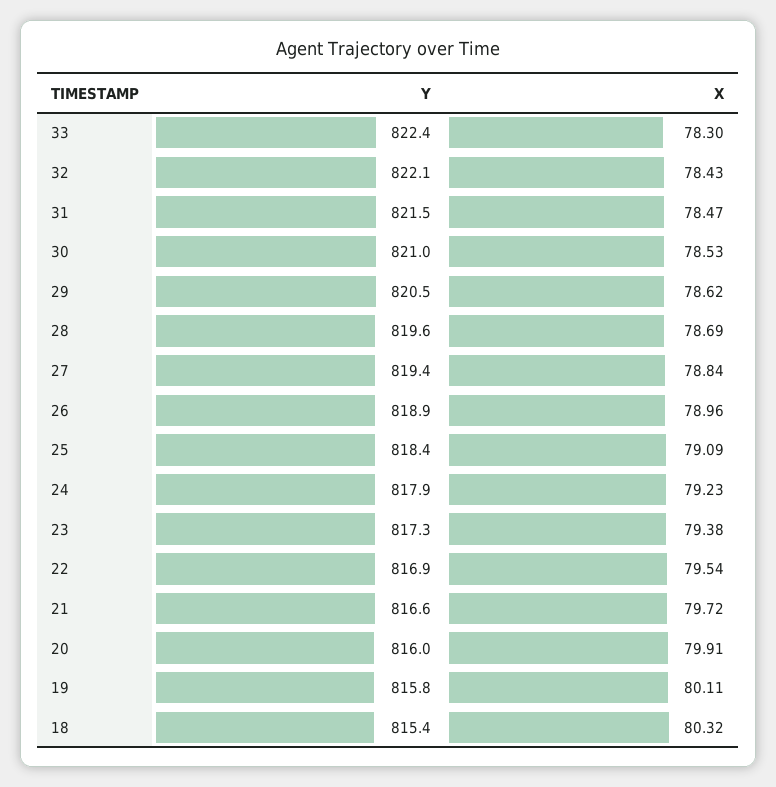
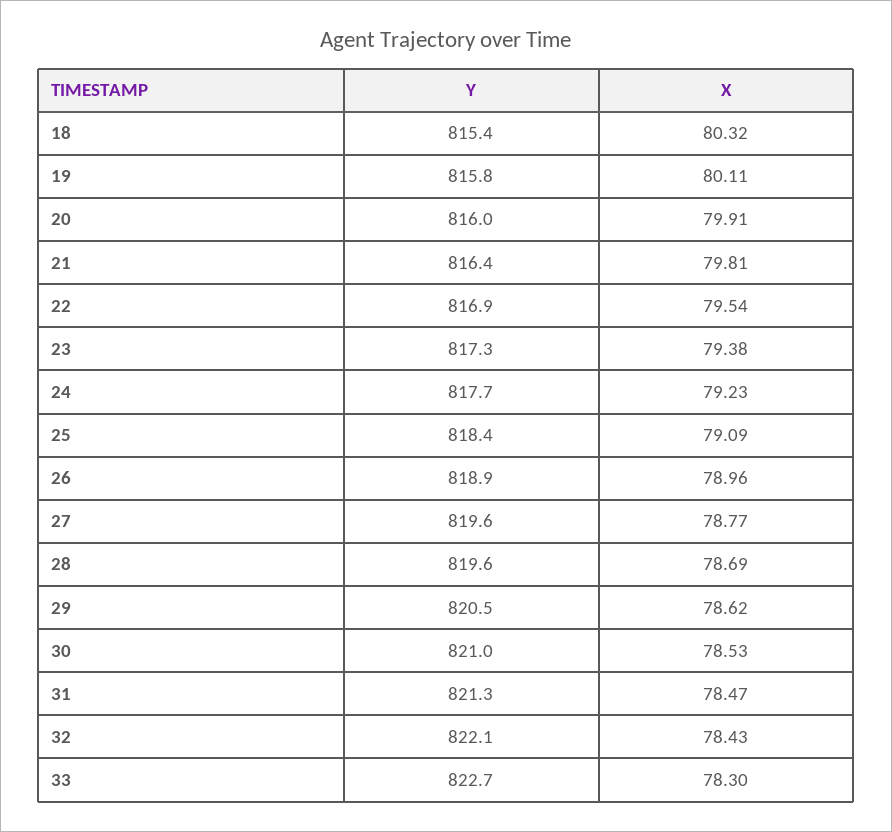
  {
    "Y": {
-     "33": 822.4,
+     "33": 822.7,
      "32": 822.1,
-     "31": 821.5,
+     "31": 821.3,
      "30": 821,
      "29": 820.5,
      "28": 819.6,
-     "27": 819.4,
+     "27": 819.6,
      "26": 818.9,
      "25": 818.4,
-     "24": 817.9,
+     "24": 817.7,
      "23": 817.3,
      "22": 816.9,
-     "21": 816.6,
+     "21": 816.4,
      "20": 816,
      "19": 815.8,
      "18": 815.4
    },
    "X": {
      "33": 78.3,
      "32": 78.43,
      "31": 78.47,
      "30": 78.53,
      "29": 78.62,
      "28": 78.69,
-     "27": 78.84,
+     "27": 78.77,
      "26": 78.96,
      "25": 79.09,
      "24": 79.23,
      "23": 79.38,
      "22": 79.54,
-     "21": 79.72,
+     "21": 79.81,
      "20": 79.91,
      "19": 80.11,
      "18": 80.32
    }
  }

